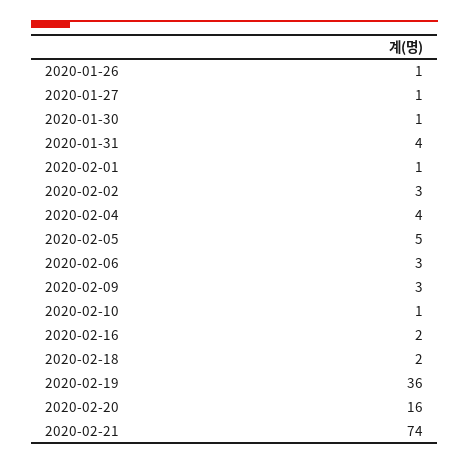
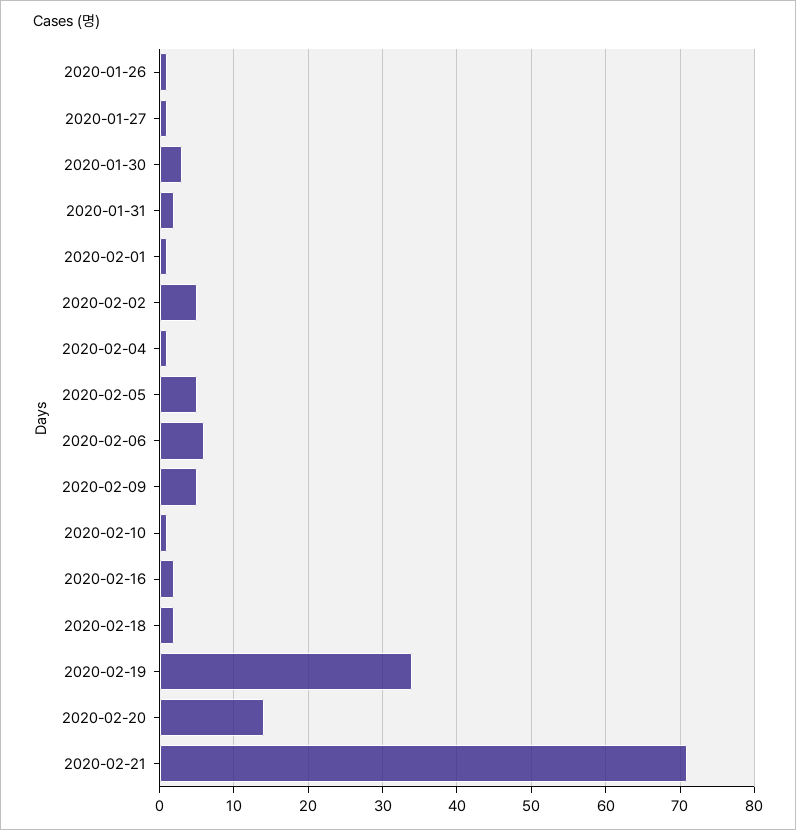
  {
    "2020-01-26": 1,
    "2020-01-27": 1,
-   "2020-01-30": 1,
+   "2020-01-30": 3,
-   "2020-01-31": 4,
+   "2020-01-31": 2,
    "2020-02-01": 1,
-   "2020-02-02": 3,
+   "2020-02-02": 5,
-   "2020-02-04": 4,
+   "2020-02-04": 1,
    "2020-02-05": 5,
-   "2020-02-06": 3,
+   "2020-02-06": 6,
-   "2020-02-09": 3,
+   "2020-02-09": 5,
    "2020-02-10": 1,
    "2020-02-16": 2,
    "2020-02-18": 2,
-   "2020-02-19": 36,
+   "2020-02-19": 34,
-   "2020-02-20": 16,
+   "2020-02-20": 14,
-   "2020-02-21": 74
+   "2020-02-21": 71
  }

